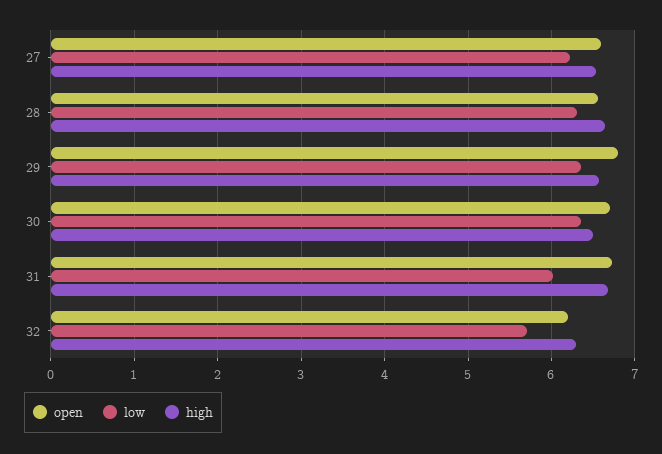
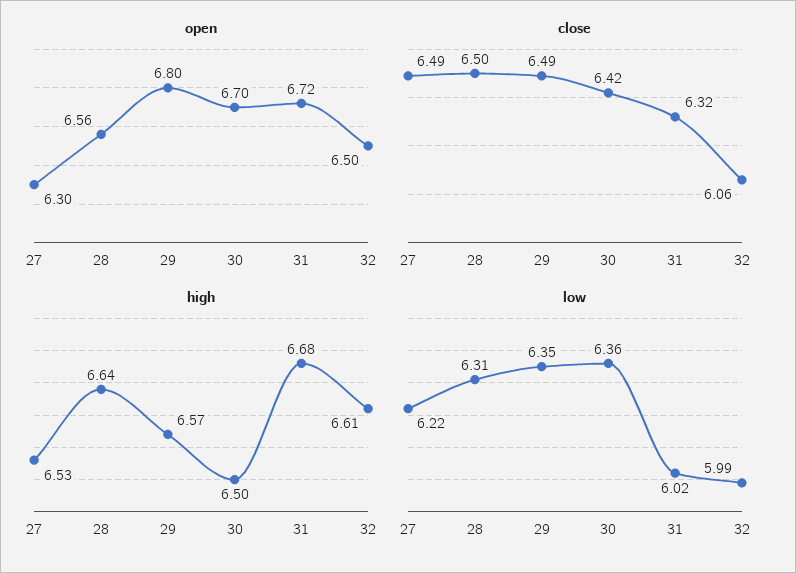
  {
    "open": {
-     "27": 6.6,
+     "27": 6.3,
      "28": 6.56,
      "29": 6.8,
      "30": 6.7,
      "31": 6.72,
-     "32": 6.2
+     "32": 6.5
    },
    "low": {
      "27": 6.22,
      "28": 6.31,
      "29": 6.35,
      "30": 6.36,
      "31": 6.02,
-     "32": 5.7
+     "32": 5.99
    },
    "high": {
      "27": 6.53,
      "28": 6.64,
      "29": 6.57,
      "30": 6.5,
      "31": 6.68,
-     "32": 6.3
+     "32": 6.61
-   }
+   },
+   "close": {
+     "27": 6.49,
+     "28": 6.5,
+     "29": 6.49,
+     "30": 6.42,
+     "31": 6.32,
+     "32": 6.06
+   }
  }

